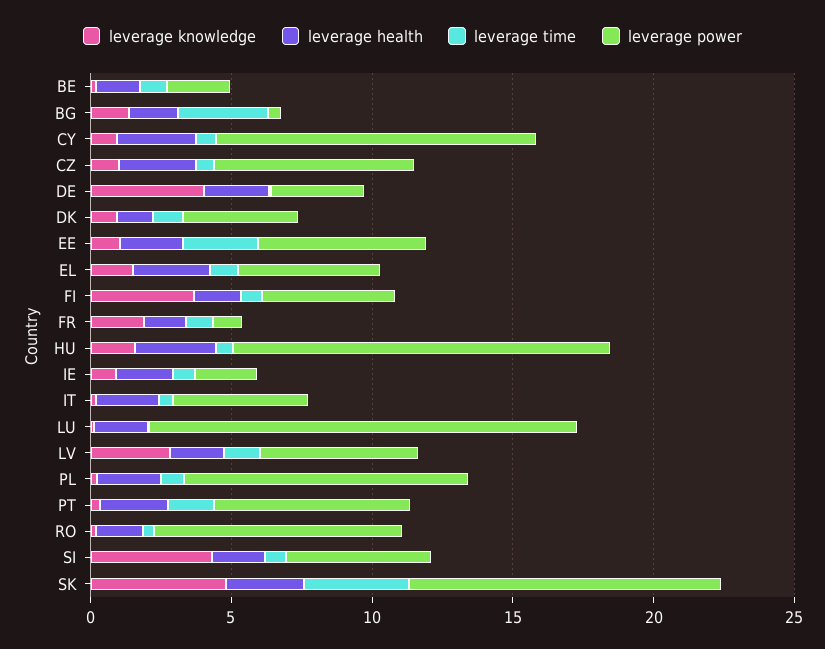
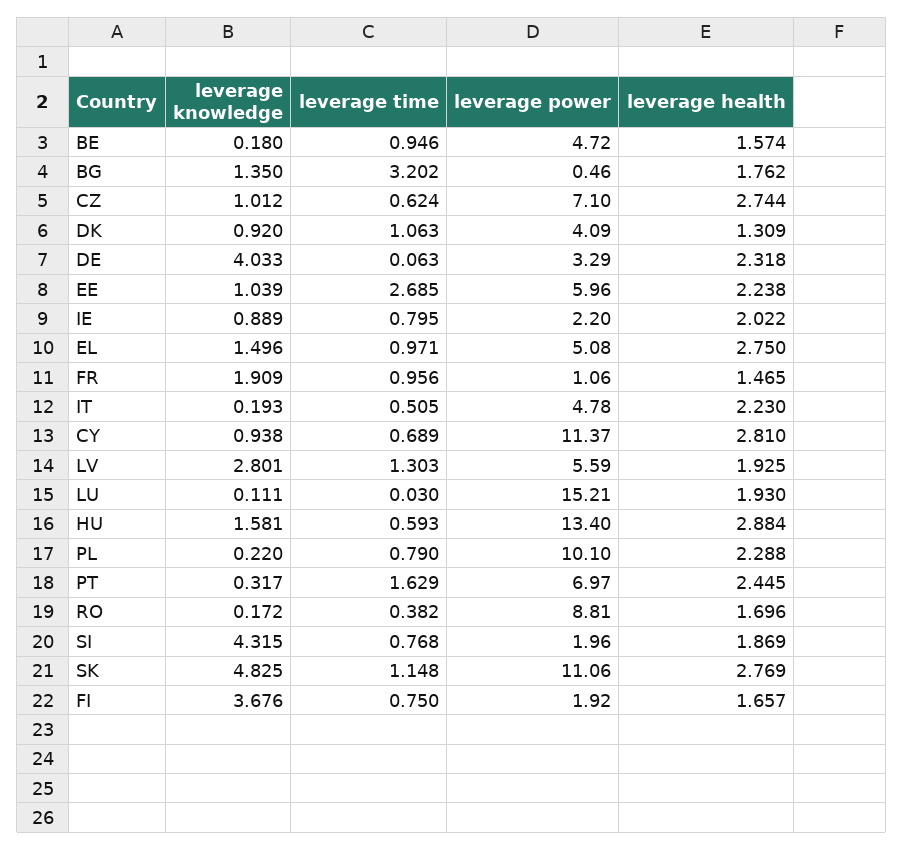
  {
    "leverage knowledge": {
      "BE": 0.18,
      "BG": 1.35,
      "CY": 0.938,
      "CZ": 1.012,
      "DE": 4.033,
      "DK": 0.92,
      "EE": 1.039,
      "EL": 1.496,
      "FI": 3.676,
      "FR": 1.909,
      "HU": 1.581,
      "IE": 0.889,
      "IT": 0.193,
      "LU": 0.111,
      "LV": 2.801,
      "PL": 0.22,
      "PT": 0.317,
      "RO": 0.172,
      "SI": 4.315,
      "SK": 4.825
    },
    "leverage health": {
      "BE": 1.574,
      "BG": 1.762,
      "CY": 2.81,
      "CZ": 2.744,
      "DE": 2.318,
      "DK": 1.309,
      "EE": 2.238,
      "EL": 2.75,
      "FI": 1.657,
      "FR": 1.465,
      "HU": 2.884,
      "IE": 2.022,
      "IT": 2.23,
      "LU": 1.93,
      "LV": 1.925,
      "PL": 2.288,
      "PT": 2.445,
      "RO": 1.696,
      "SI": 1.869,
      "SK": 2.769
    },
    "leverage time": {
      "BE": 0.946,
      "BG": 3.202,
      "CY": 0.689,
      "CZ": 0.624,
      "DE": 0.063,
      "DK": 1.063,
      "EE": 2.685,
      "EL": 0.971,
      "FI": 0.75,
      "FR": 0.956,
      "HU": 0.593,
      "IE": 0.795,
      "IT": 0.505,
      "LU": 0.03,
      "LV": 1.303,
      "PL": 0.79,
      "PT": 1.629,
      "RO": 0.382,
      "SI": 0.768,
-     "SK": 4
+     "SK": 1.148
    },
    "leverage power": {
-     "BE": 2,
+     "BE": 4.72,
      "BG": 0.46,
      "CY": 11.37,
      "CZ": 7.1,
      "DE": 3.29,
      "DK": 4.09,
      "EE": 5.96,
      "EL": 5.08,
-     "FI": 5,
+     "FI": 1.92,
      "FR": 1.06,
      "HU": 13.4,
      "IE": 2.2,
      "IT": 4.78,
      "LU": 15.21,
      "LV": 5.59,
      "PL": 10.1,
      "PT": 6.97,
      "RO": 8.81,
-     "SI": 5,
+     "SI": 1.96,
      "SK": 11.06
    }
  }

